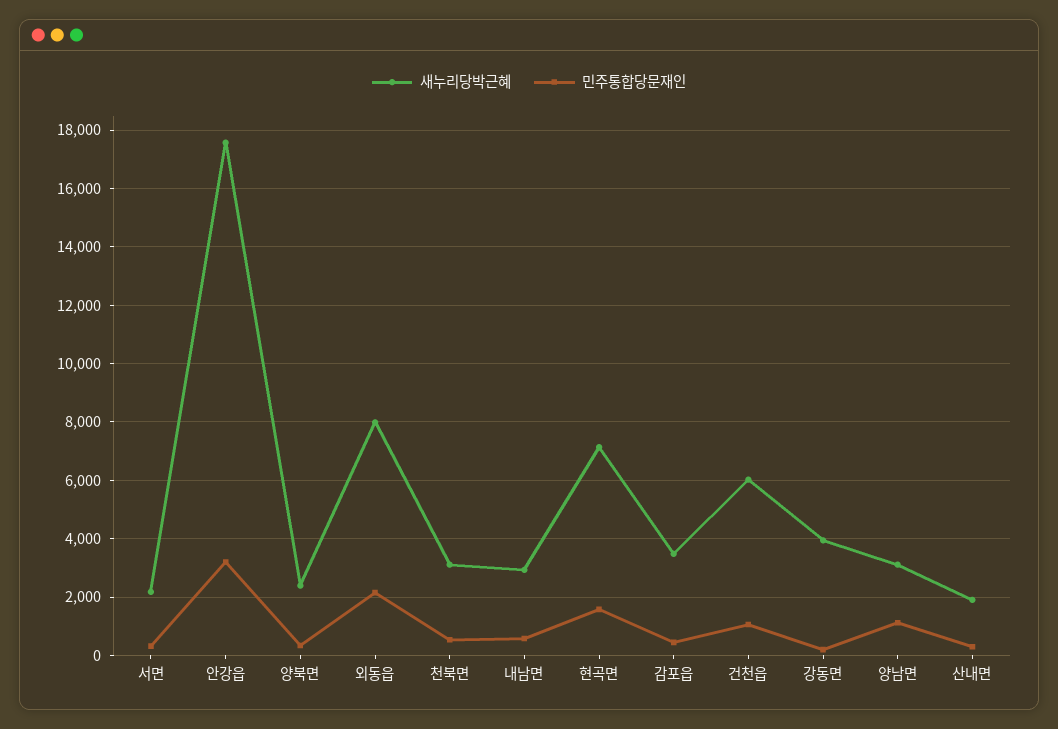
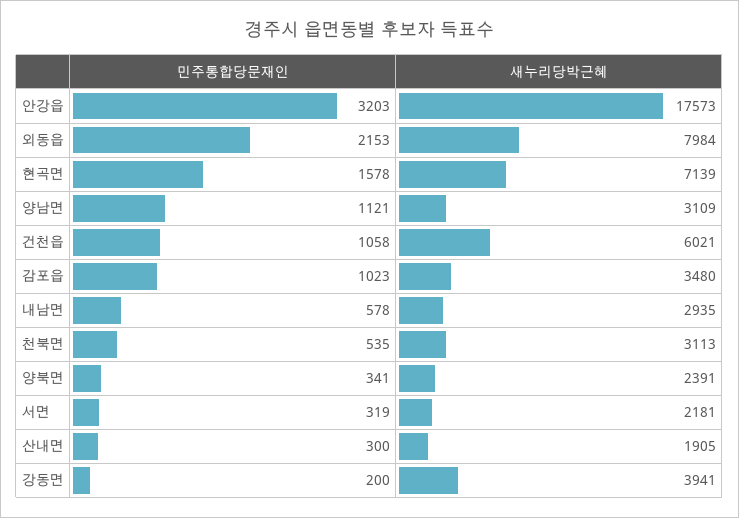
  {
    "새누리당박근혜": {
      "서면": 2181,
      "안강읍": 17573,
      "양북면": 2391,
      "외동읍": 7984,
      "천북면": 3113,
      "내남면": 2935,
      "현곡면": 7139,
      "감포읍": 3480,
      "건천읍": 6021,
      "강동면": 3941,
      "양남면": 3109,
      "산내면": 1905
    },
    "민주통합당문재인": {
      "서면": 319,
      "안강읍": 3203,
      "양북면": 341,
      "외동읍": 2153,
      "천북면": 535,
      "내남면": 578,
      "현곡면": 1578,
-     "감포읍": 500,
+     "감포읍": 1023,
      "건천읍": 1058,
      "강동면": 200,
      "양남면": 1121,
      "산내면": 300
    }
  }

